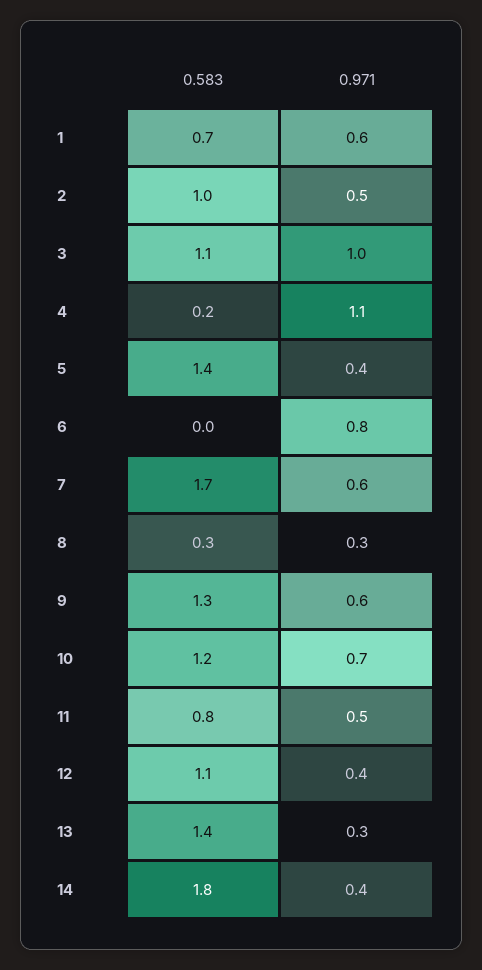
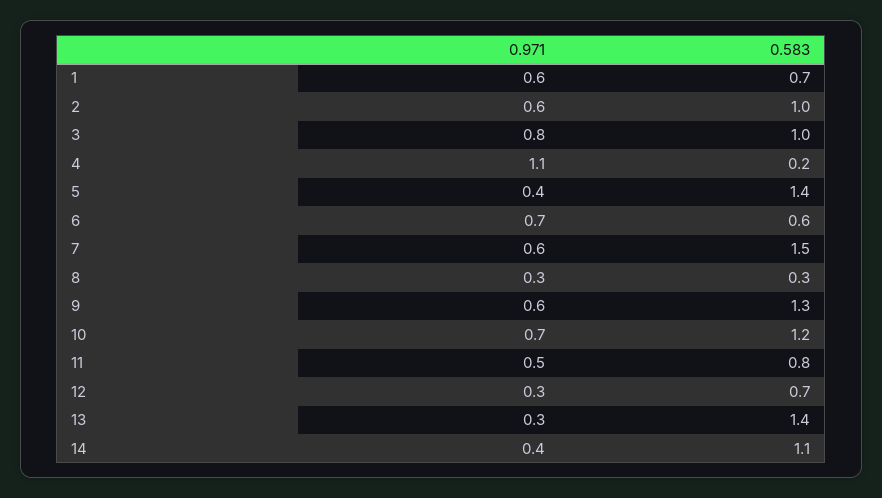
  {
    "0.583": {
      "1": 0.7,
      "2": 1,
-     "3": 1.1,
+     "3": 1,
      "4": 0.2,
      "5": 1.4,
-     "6": 0,
+     "6": 0.6,
-     "7": 1.7,
+     "7": 1.5,
      "8": 0.3,
      "9": 1.3,
      "10": 1.2,
      "11": 0.8,
-     "12": 1.1,
+     "12": 0.7,
      "13": 1.4,
-     "14": 1.8
+     "14": 1.1
    },
    "0.971": {
      "1": 0.6,
-     "2": 0.5,
+     "2": 0.6,
-     "3": 1,
+     "3": 0.8,
      "4": 1.1,
      "5": 0.4,
-     "6": 0.8,
+     "6": 0.7,
      "7": 0.6,
      "8": 0.3,
      "9": 0.6,
      "10": 0.7,
      "11": 0.5,
-     "12": 0.4,
+     "12": 0.3,
      "13": 0.3,
      "14": 0.4
    }
  }

